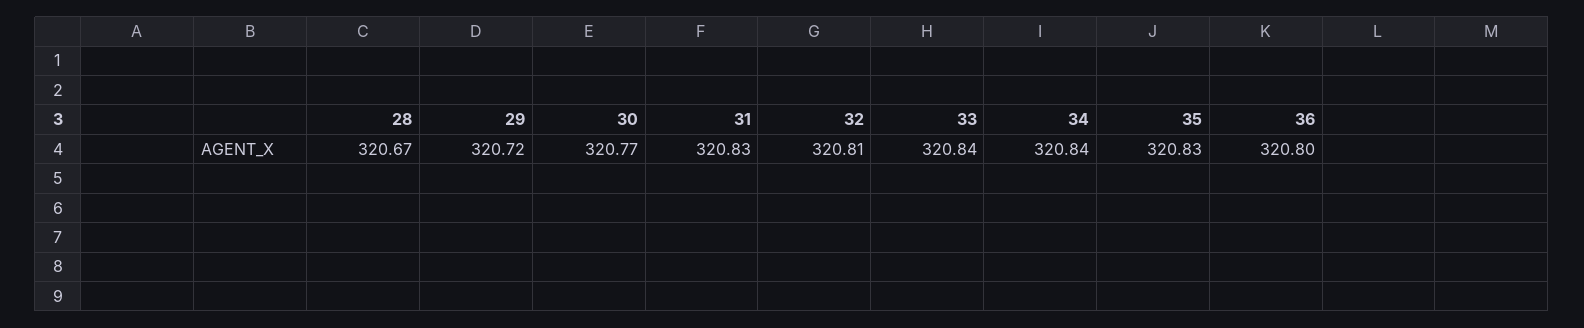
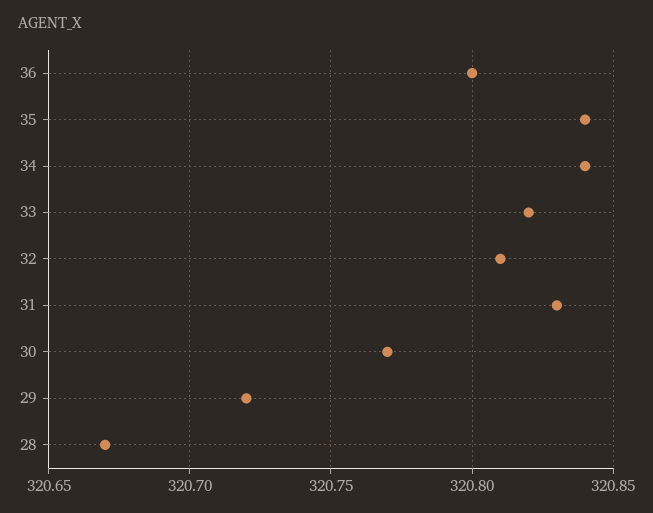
  {
    "28": 320.67,
    "29": 320.72,
    "30": 320.77,
    "31": 320.83,
    "32": 320.81,
-   "33": 320.84,
+   "33": 320.82,
    "34": 320.84,
-   "35": 320.83,
+   "35": 320.84,
    "36": 320.8
  }

